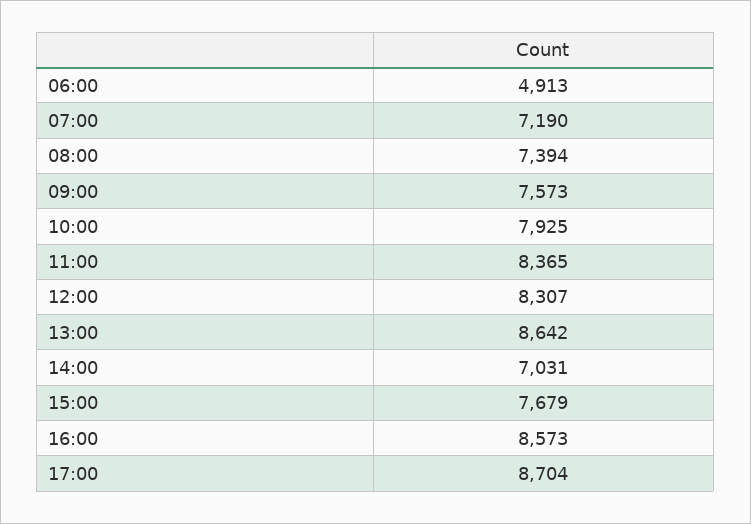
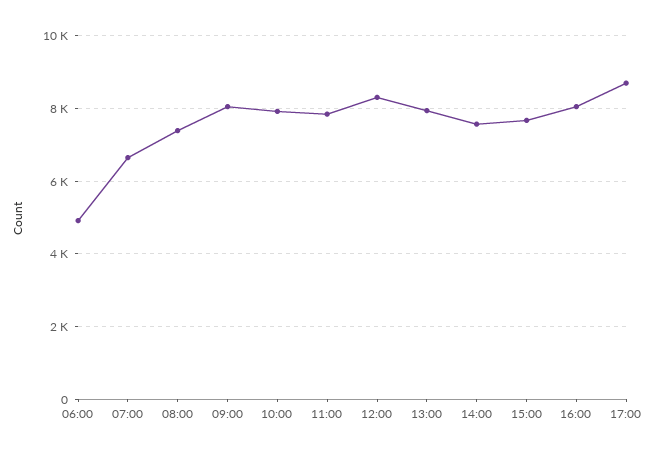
  {
    "06:00": 4913,
-   "07:00": 7190,
+   "07:00": 6600,
    "08:00": 7394,
-   "09:00": 7573,
+   "09:00": 8000,
    "10:00": 7925,
-   "11:00": 8365,
+   "11:00": 7800,
    "12:00": 8307,
-   "13:00": 8642,
+   "13:00": 8000,
-   "14:00": 7031,
+   "14:00": 7600,
    "15:00": 7679,
-   "16:00": 8573,
+   "16:00": 8000,
    "17:00": 8704
  }

